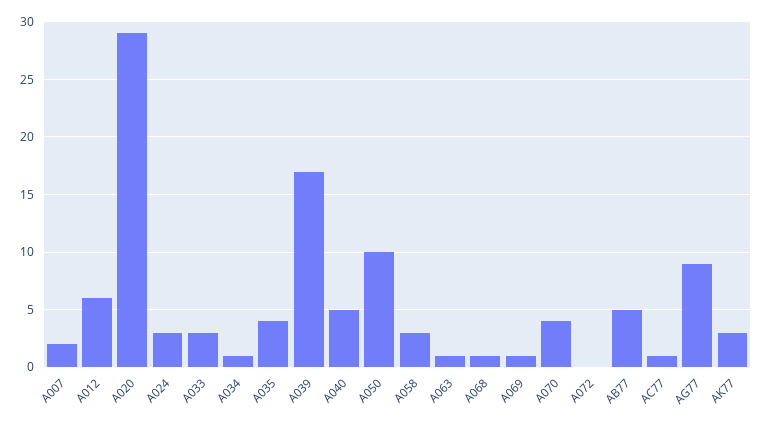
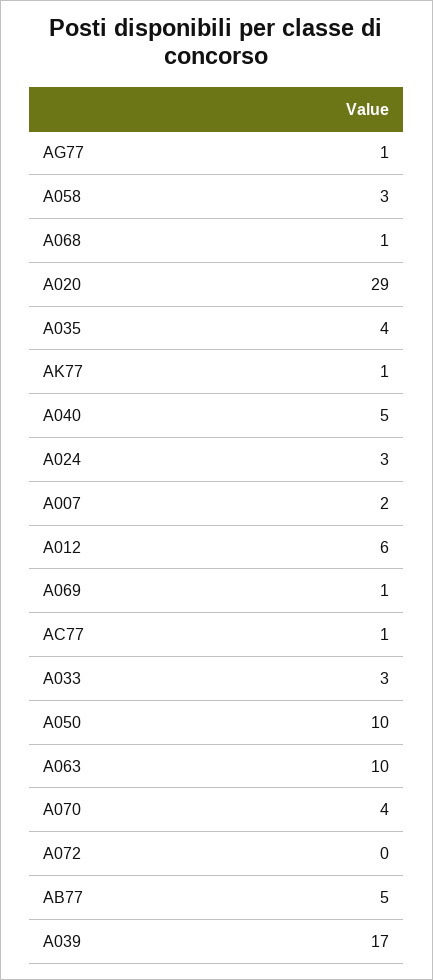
  {
    "A007": 2,
    "A012": 6,
    "A020": 29,
    "A024": 3,
    "A033": 3,
-   "A034": 1,
    "A035": 4,
    "A039": 17,
    "A040": 5,
    "A050": 10,
    "A058": 3,
-   "A063": 1,
+   "A063": 10,
    "A068": 1,
    "A069": 1,
    "A070": 4,
    "A072": 0,
    "AB77": 5,
    "AC77": 1,
-   "AG77": 9,
+   "AG77": 1,
-   "AK77": 3
+   "AK77": 1
  }

